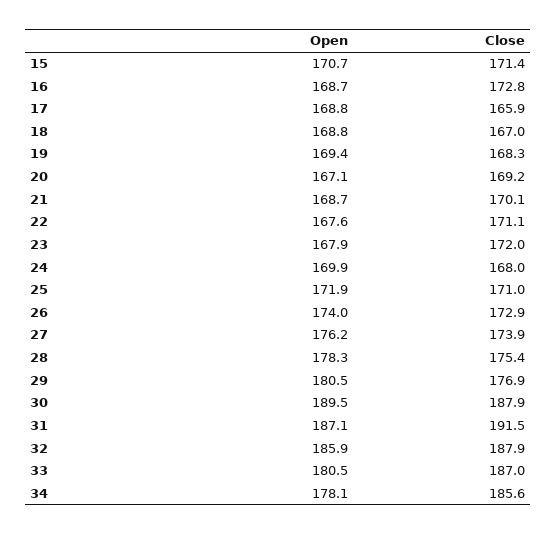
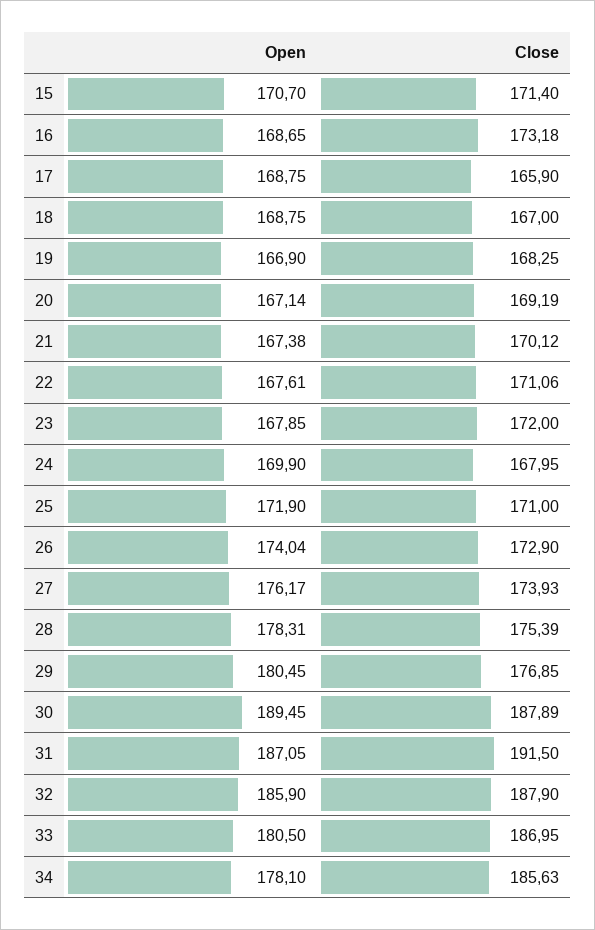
  {
    "Open": {
      "15": 170.7,
      "16": 168.65,
      "17": 168.75,
      "18": 168.75,
-     "19": 169.4,
+     "19": 166.9,
      "20": 167.14,
-     "21": 168.7,
+     "21": 167.38,
      "22": 167.61,
      "23": 167.85,
      "24": 169.9,
      "25": 171.9,
      "26": 174.04,
      "27": 176.17,
      "28": 178.31,
      "29": 180.45,
      "30": 189.45,
      "31": 187.05,
      "32": 185.9,
      "33": 180.5,
      "34": 178.1
    },
    "Close": {
      "15": 171.4,
-     "16": 172.8,
+     "16": 173.18,
      "17": 165.9,
      "18": 167,
      "19": 168.25,
      "20": 169.19,
      "21": 170.12,
      "22": 171.06,
      "23": 172,
      "24": 167.95,
      "25": 171,
      "26": 172.9,
      "27": 173.93,
      "28": 175.39,
      "29": 176.85,
      "30": 187.89,
      "31": 191.5,
      "32": 187.9,
      "33": 186.95,
      "34": 185.63
    }
  }

